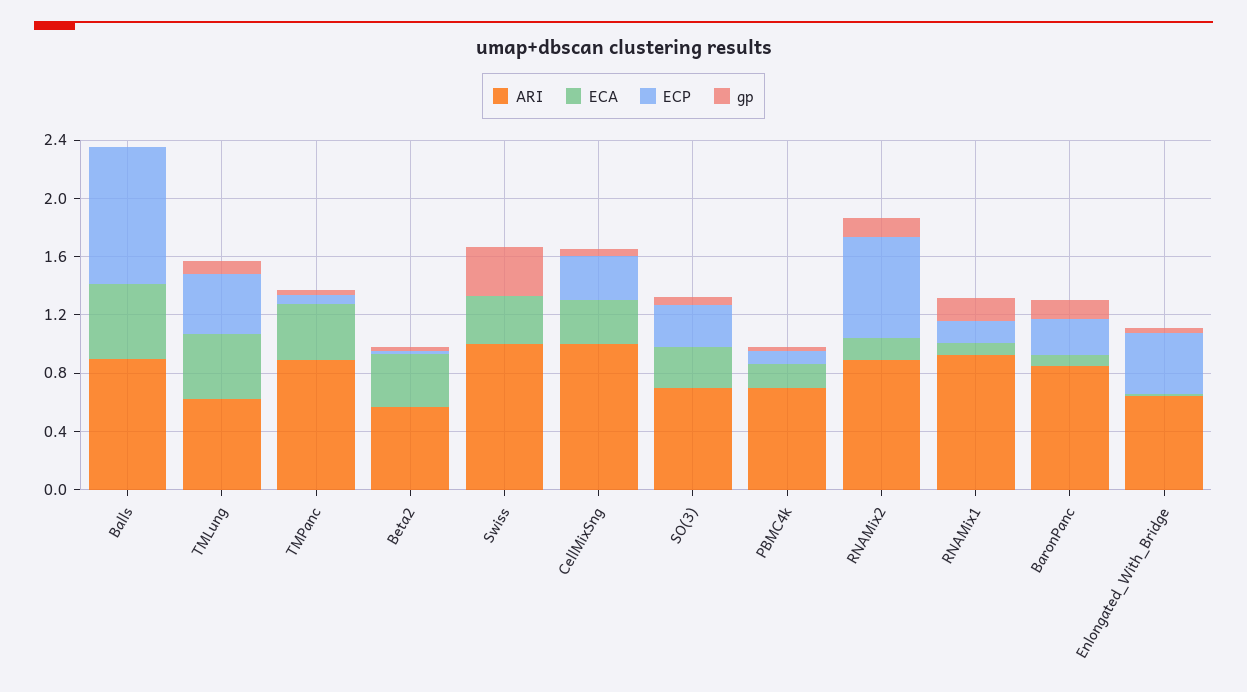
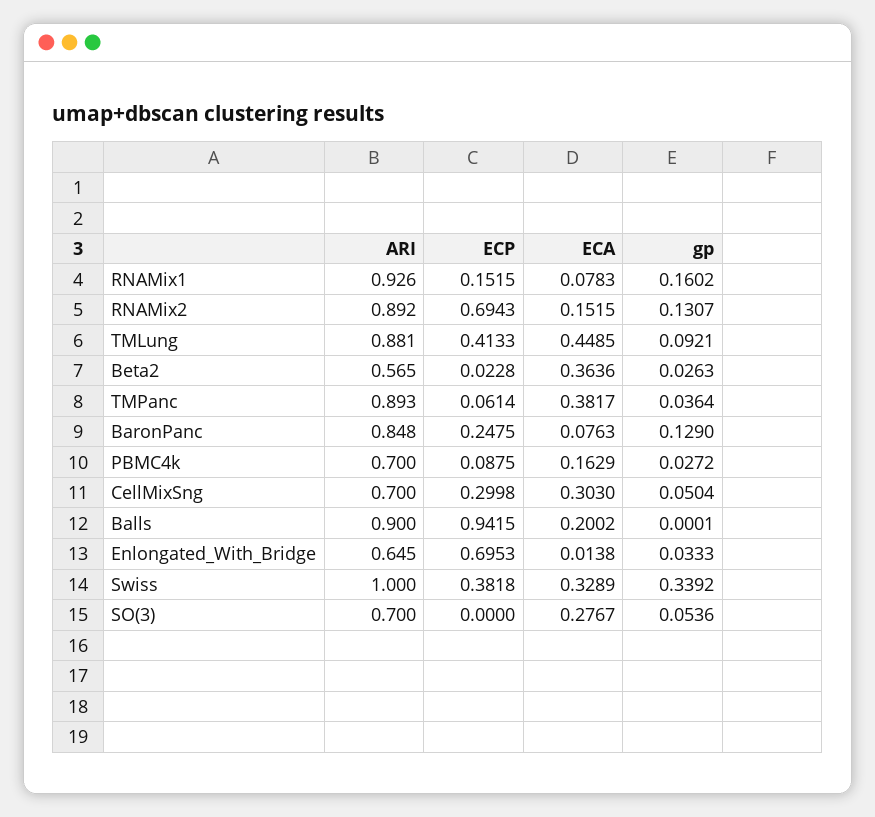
  {
    "ARI": {
      "Balls": 0.9,
-     "TMLung": 0.6,
+     "TMLung": 0.881,
      "TMPanc": 0.893,
      "Beta2": 0.565,
      "Swiss": 1,
-     "CellMixSng": 1,
+     "CellMixSng": 0.7,
      "SO(3)": 0.7,
      "PBMC4k": 0.7,
      "RNAMix2": 0.892,
      "RNAMix1": 0.926,
      "BaronPanc": 0.848,
      "Enlongated_With_Bridge": 0.645
    },
    "ECA": {
-     "Balls": 0.5,
+     "Balls": 0.2002,
      "TMLung": 0.4485,
      "TMPanc": 0.3817,
      "Beta2": 0.3636,
      "Swiss": 0.3289,
      "CellMixSng": 0.303,
      "SO(3)": 0.2767,
      "PBMC4k": 0.1629,
      "RNAMix2": 0.1515,
      "RNAMix1": 0.0783,
      "BaronPanc": 0.0763,
      "Enlongated_With_Bridge": 0.0138
    },
    "ECP": {
      "Balls": 0.9415,
      "TMLung": 0.4133,
      "TMPanc": 0.0614,
      "Beta2": 0.0228,
-     "Swiss": 0,
+     "Swiss": 0.3818,
      "CellMixSng": 0.2998,
-     "SO(3)": 0.3,
+     "SO(3)": 0,
      "PBMC4k": 0.0875,
      "RNAMix2": 0.6943,
      "RNAMix1": 0.1515,
      "BaronPanc": 0.2475,
-     "Enlongated_With_Bridge": 0.4
+     "Enlongated_With_Bridge": 0.6953
    },
    "gp": {
      "Balls": 0.0001,
      "TMLung": 0.0921,
      "TMPanc": 0.0364,
      "Beta2": 0.0263,
      "Swiss": 0.3392,
      "CellMixSng": 0.0504,
      "SO(3)": 0.0536,
      "PBMC4k": 0.0272,
      "RNAMix2": 0.1307,
      "RNAMix1": 0.1602,
      "BaronPanc": 0.129,
      "Enlongated_With_Bridge": 0.0333
    }
  }

